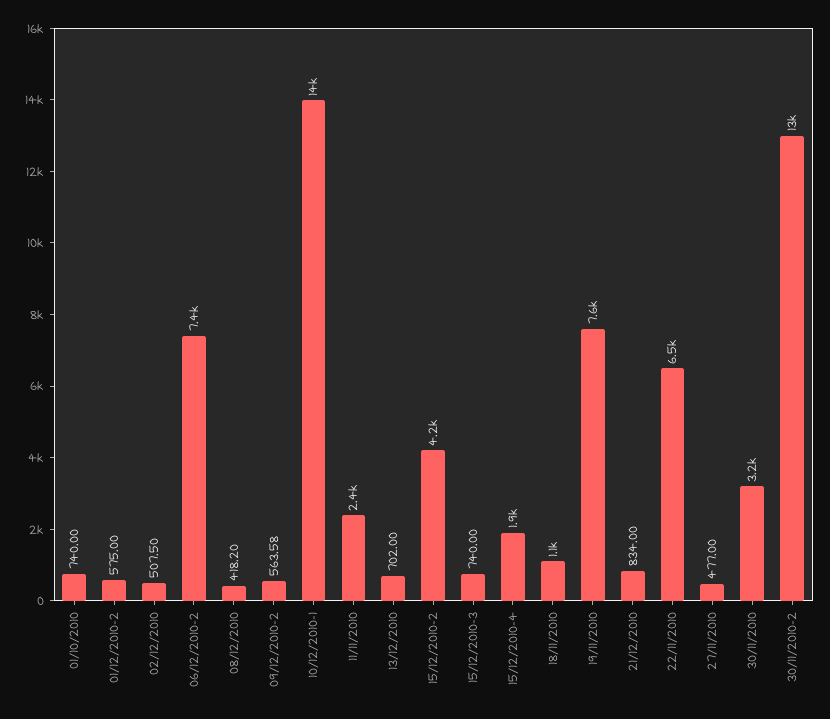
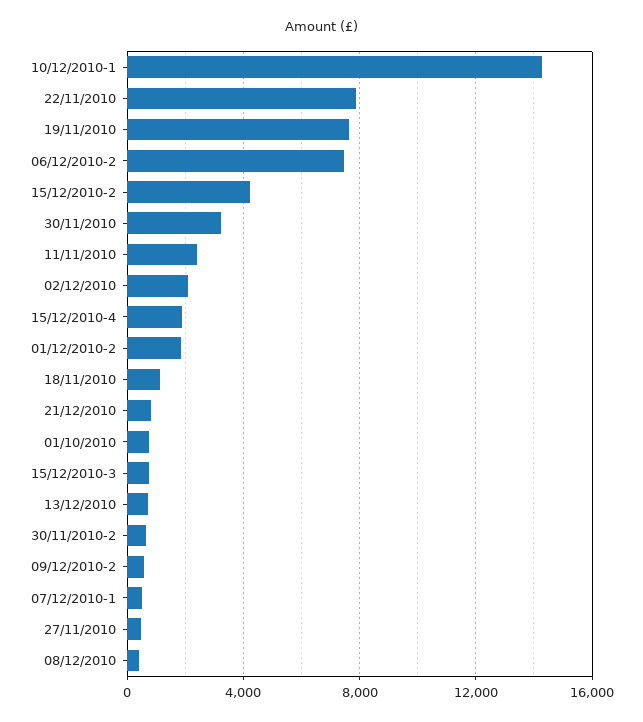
  {
    "01/10/2010": 740,
-   "01/12/2010-2": 575,
+   "01/12/2010-2": 2000,
-   "02/12/2010": 507.5,
+   "02/12/2010": 2000,
    "06/12/2010-2": 7400,
    "08/12/2010": 418.2,
    "09/12/2010-2": 563.58,
    "10/12/2010-1": 14000,
    "11/11/2010": 2400,
    "13/12/2010": 702,
    "15/12/2010-2": 4200,
    "15/12/2010-3": 740,
    "15/12/2010-4": 1900,
    "18/11/2010": 1100,
    "19/11/2010": 7600,
    "21/12/2010": 834,
-   "22/11/2010": 6500,
+   "22/11/2010": 8000,
    "27/11/2010": 477,
    "30/11/2010": 3200,
-   "30/11/2010-2": 13000
+   "30/11/2010-2": 500,
+   "07/12/2010-1": 500
  }

